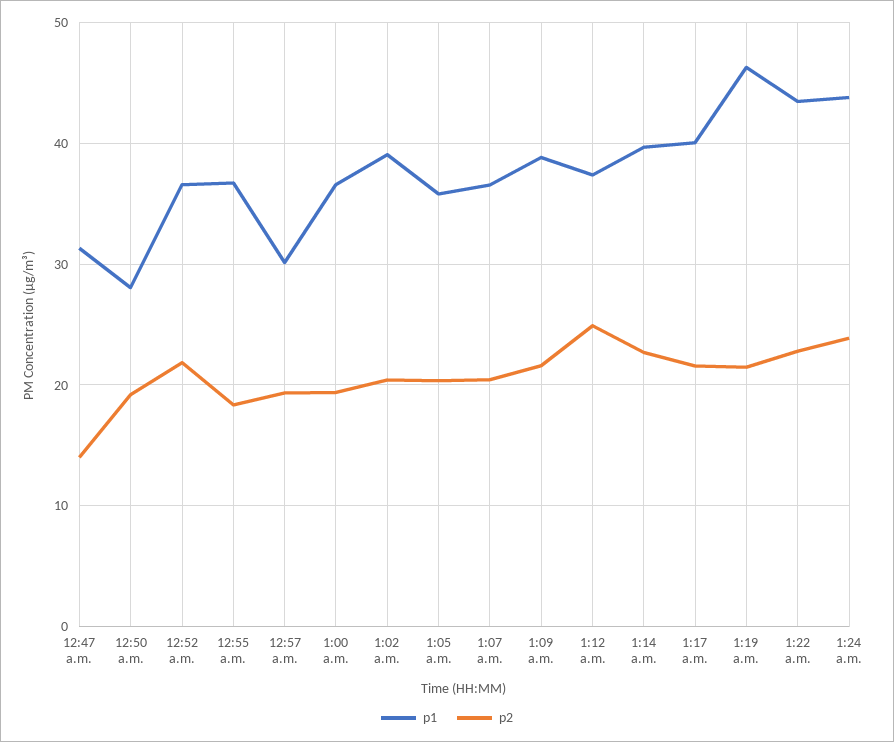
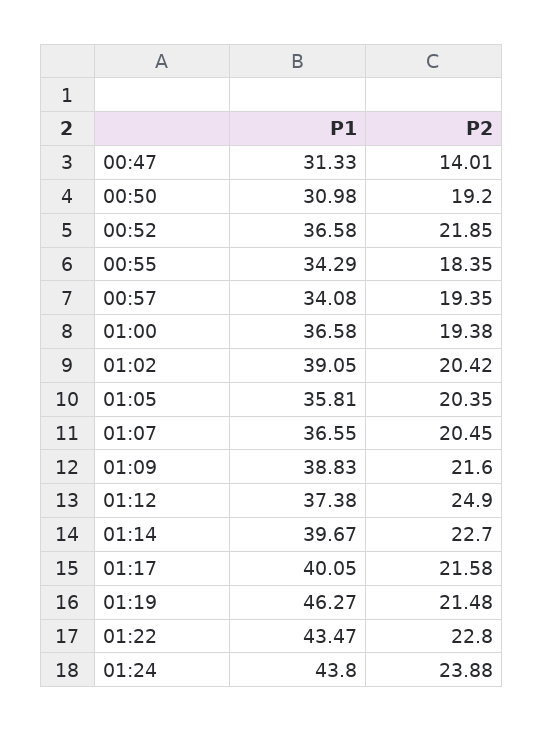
  {
    "p1": {
      "12:47 a.m.": 31.33,
-     "12:50 a.m.": 28,
+     "12:50 a.m.": 30.98,
      "12:52 a.m.": 36.58,
-     "12:55 a.m.": 37,
+     "12:55 a.m.": 34.29,
-     "12:57 a.m.": 30,
+     "12:57 a.m.": 34.08,
      "1:00 a.m.": 36.58,
      "1:02 a.m.": 39.05,
      "1:05 a.m.": 35.81,
      "1:07 a.m.": 36.55,
      "1:09 a.m.": 38.83,
      "1:12 a.m.": 37.38,
      "1:14 a.m.": 39.67,
      "1:17 a.m.": 40.05,
      "1:19 a.m.": 46.27,
      "1:22 a.m.": 43.47,
      "1:24 a.m.": 43.8
    },
    "p2": {
      "12:47 a.m.": 14.01,
      "12:50 a.m.": 19.2,
      "12:52 a.m.": 21.85,
      "12:55 a.m.": 18.35,
      "12:57 a.m.": 19.35,
      "1:00 a.m.": 19.38,
      "1:02 a.m.": 20.42,
      "1:05 a.m.": 20.35,
      "1:07 a.m.": 20.45,
      "1:09 a.m.": 21.6,
      "1:12 a.m.": 24.9,
      "1:14 a.m.": 22.7,
      "1:17 a.m.": 21.58,
      "1:19 a.m.": 21.48,
      "1:22 a.m.": 22.8,
      "1:24 a.m.": 23.88
    }
  }

